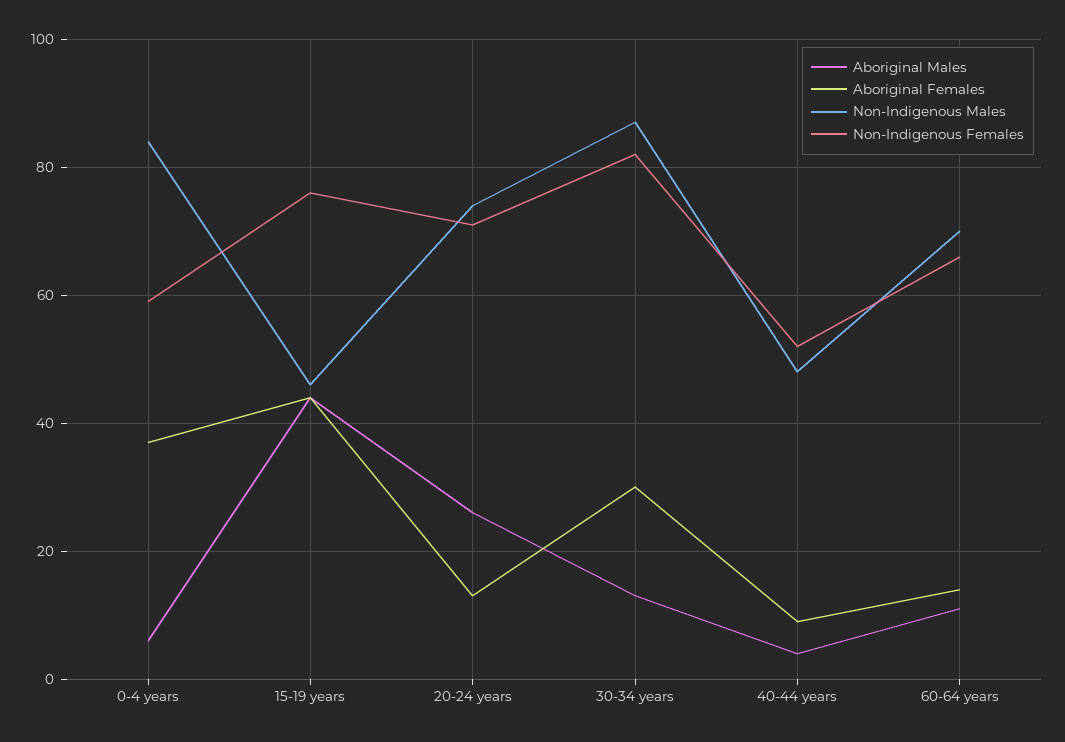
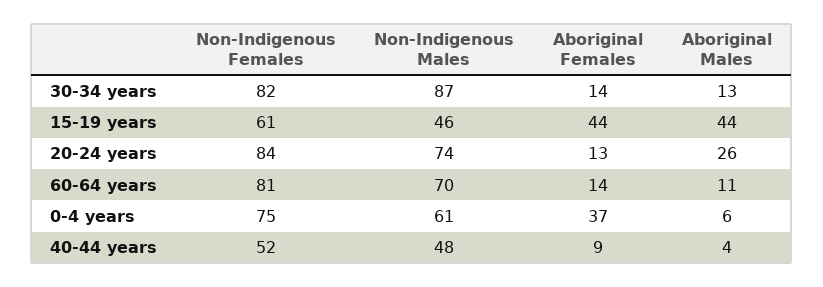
  {
    "Aboriginal Males": {
      "0-4 years": 6,
      "15-19 years": 44,
      "20-24 years": 26,
      "30-34 years": 13,
      "40-44 years": 4,
      "60-64 years": 11
    },
    "Aboriginal Females": {
      "0-4 years": 37,
      "15-19 years": 44,
      "20-24 years": 13,
-     "30-34 years": 30,
+     "30-34 years": 14,
      "40-44 years": 9,
      "60-64 years": 14
    },
    "Non-Indigenous Males": {
-     "0-4 years": 85,
+     "0-4 years": 61,
      "15-19 years": 46,
      "20-24 years": 74,
      "30-34 years": 87,
      "40-44 years": 48,
      "60-64 years": 70
    },
    "Non-Indigenous Females": {
-     "0-4 years": 60,
+     "0-4 years": 75,
-     "15-19 years": 75,
+     "15-19 years": 61,
-     "20-24 years": 70,
+     "20-24 years": 84,
      "30-34 years": 82,
      "40-44 years": 52,
-     "60-64 years": 65
+     "60-64 years": 81
    }
  }

